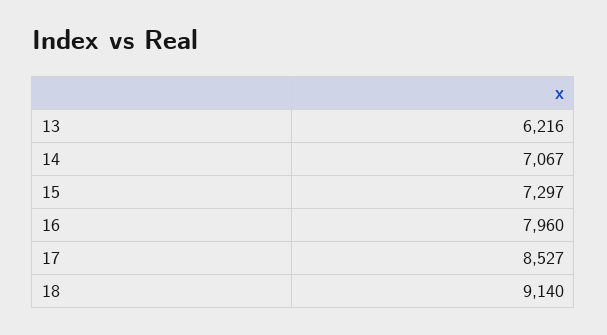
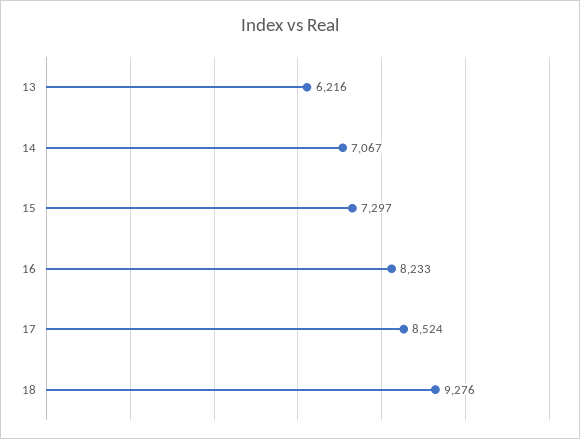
  {
    "13": 6216,
    "14": 7067,
    "15": 7297,
-   "16": 7960,
+   "16": 8233,
-   "17": 8527,
+   "17": 8524,
-   "18": 9140
+   "18": 9276
  }

